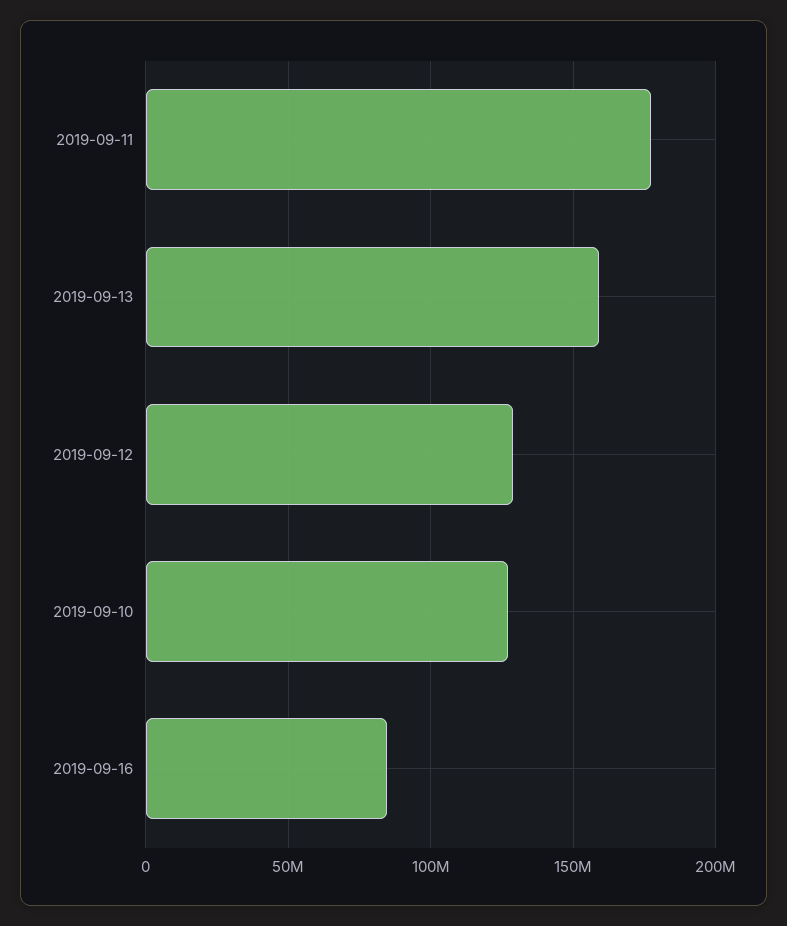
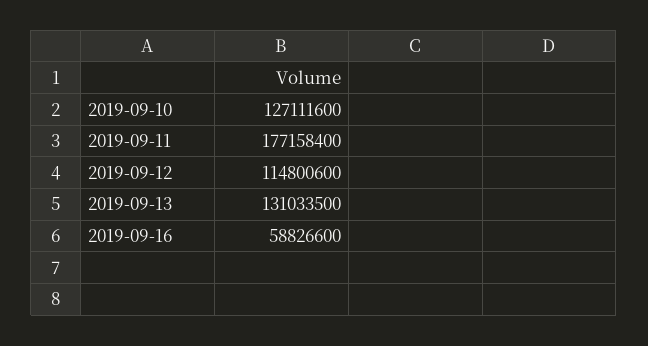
  {
    "2019-09-11": 177158400,
-   "2019-09-13": 160000000,
+   "2019-09-13": 131033500,
-   "2019-09-12": 130000000,
+   "2019-09-12": 114800600,
    "2019-09-10": 127111600,
-   "2019-09-16": 85000000
+   "2019-09-16": 58826600
  }

